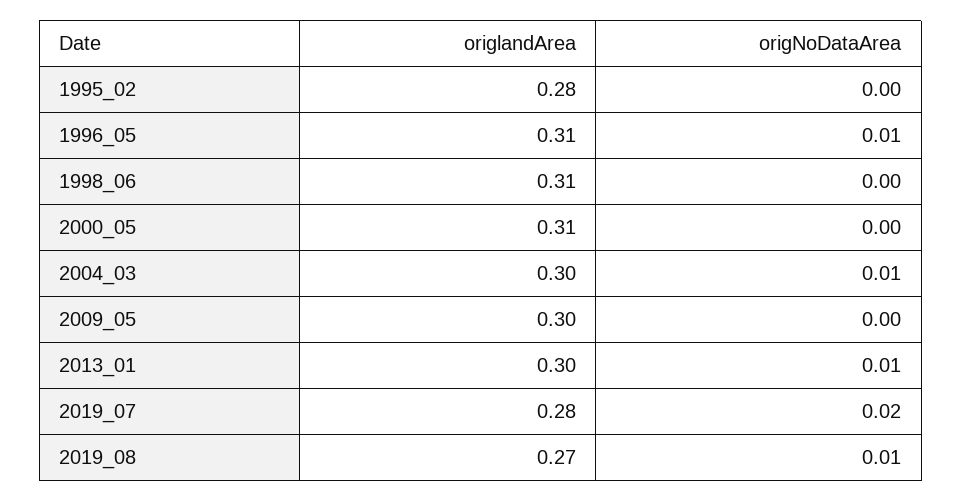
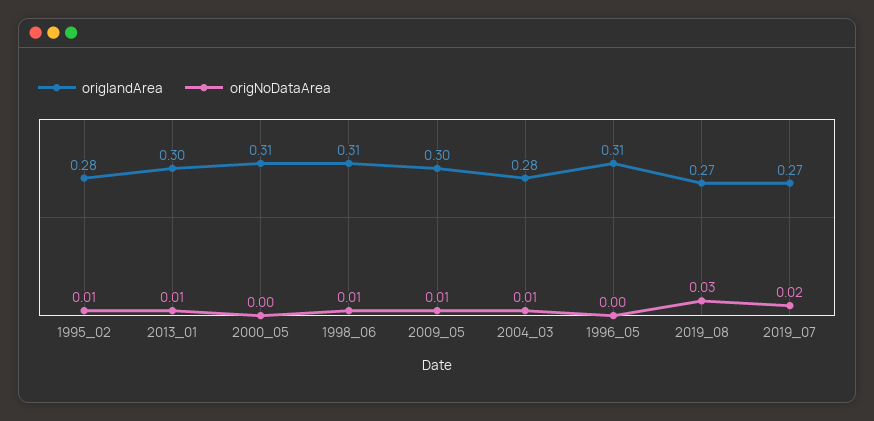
  {
    "origlandArea": {
      "1995_02": 0.28,
      "1996_05": 0.31,
      "1998_06": 0.31,
      "2000_05": 0.31,
-     "2004_03": 0.3,
+     "2004_03": 0.28,
      "2009_05": 0.3,
      "2013_01": 0.3,
-     "2019_07": 0.28,
+     "2019_07": 0.27,
      "2019_08": 0.27
    },
    "origNoDataArea": {
-     "1995_02": 0,
+     "1995_02": 0.01,
-     "1996_05": 0.01,
+     "1996_05": 0,
-     "1998_06": 0,
+     "1998_06": 0.01,
      "2000_05": 0,
      "2004_03": 0.01,
-     "2009_05": 0,
+     "2009_05": 0.01,
      "2013_01": 0.01,
      "2019_07": 0.02,
-     "2019_08": 0.01
+     "2019_08": 0.03
    }
  }

